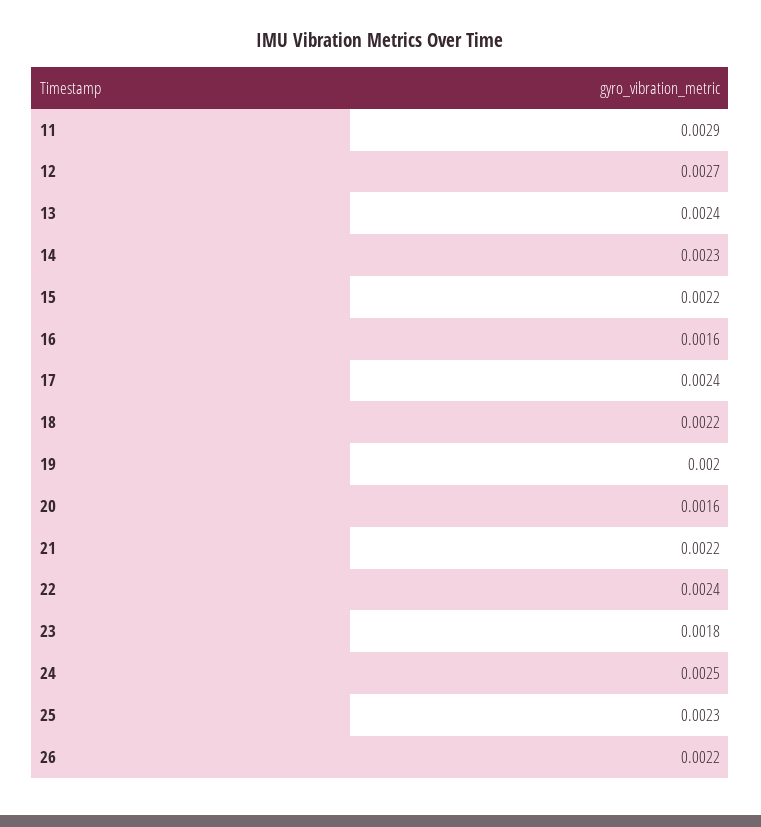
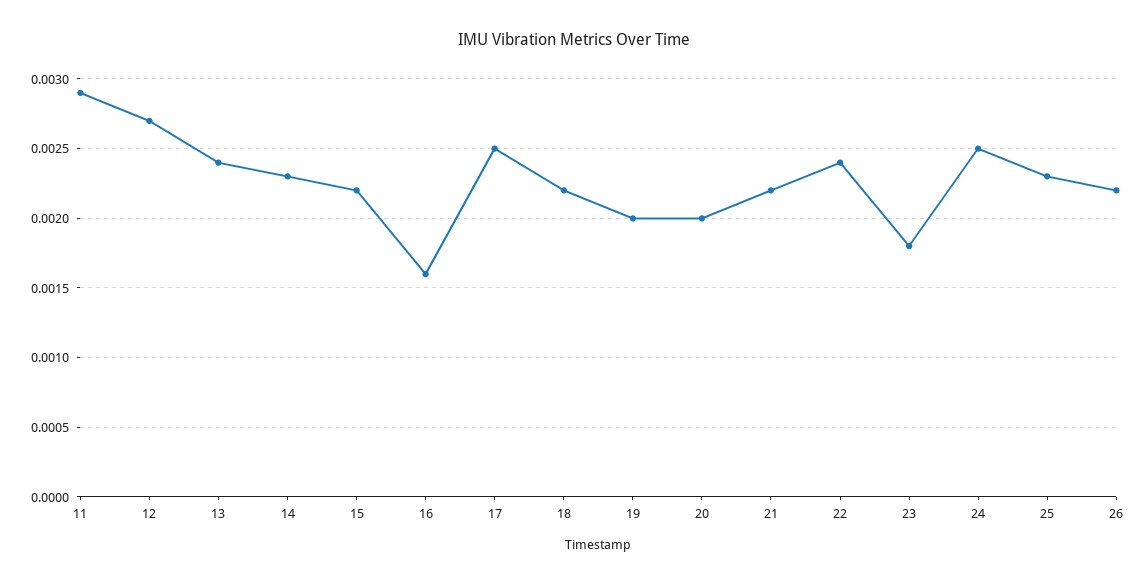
  {
    "11": 0.0029,
    "12": 0.0027,
    "13": 0.0024,
    "14": 0.0023,
    "15": 0.0022,
    "16": 0.0016,
-   "17": 0.0024,
+   "17": 0.0025,
    "18": 0.0022,
    "19": 0.002,
-   "20": 0.0016,
+   "20": 0.002,
    "21": 0.0022,
    "22": 0.0024,
    "23": 0.0018,
    "24": 0.0025,
    "25": 0.0023,
    "26": 0.0022
  }

